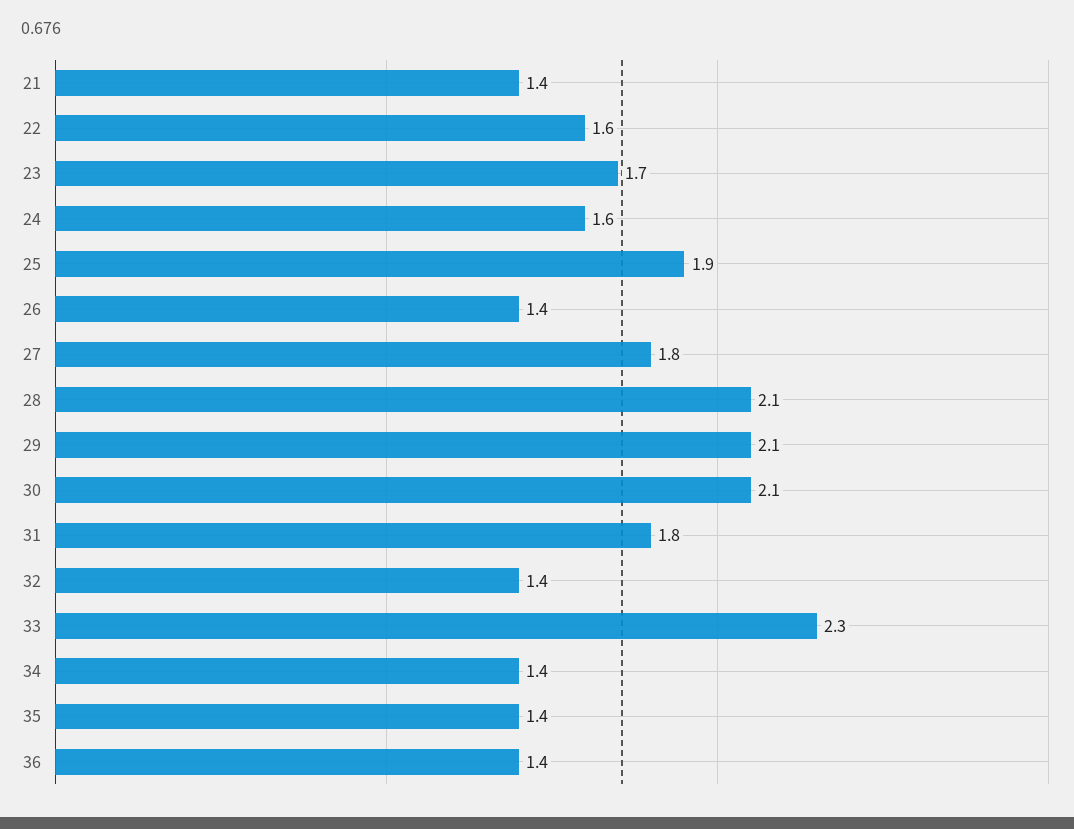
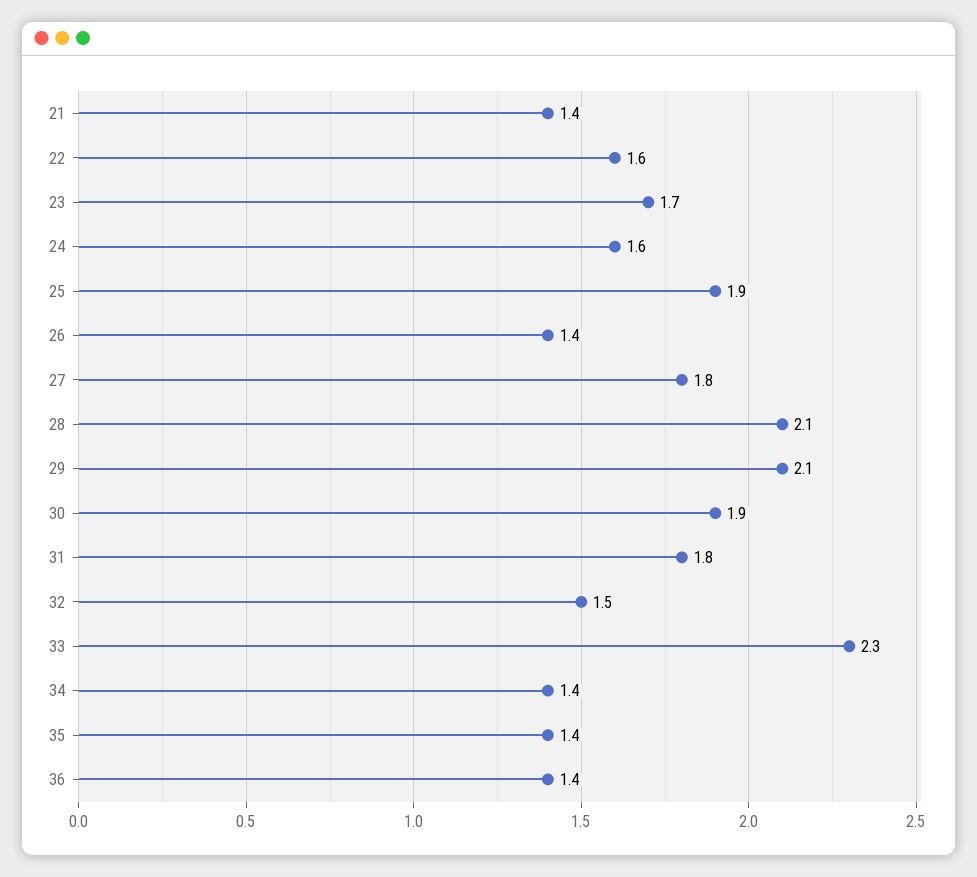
  {
    "21": 1.4,
    "22": 1.6,
    "23": 1.7,
    "24": 1.6,
    "25": 1.9,
    "26": 1.4,
    "27": 1.8,
    "28": 2.1,
    "29": 2.1,
-   "30": 2.1,
+   "30": 1.9,
    "31": 1.8,
-   "32": 1.4,
+   "32": 1.5,
    "33": 2.3,
    "34": 1.4,
    "35": 1.4,
    "36": 1.4
  }

